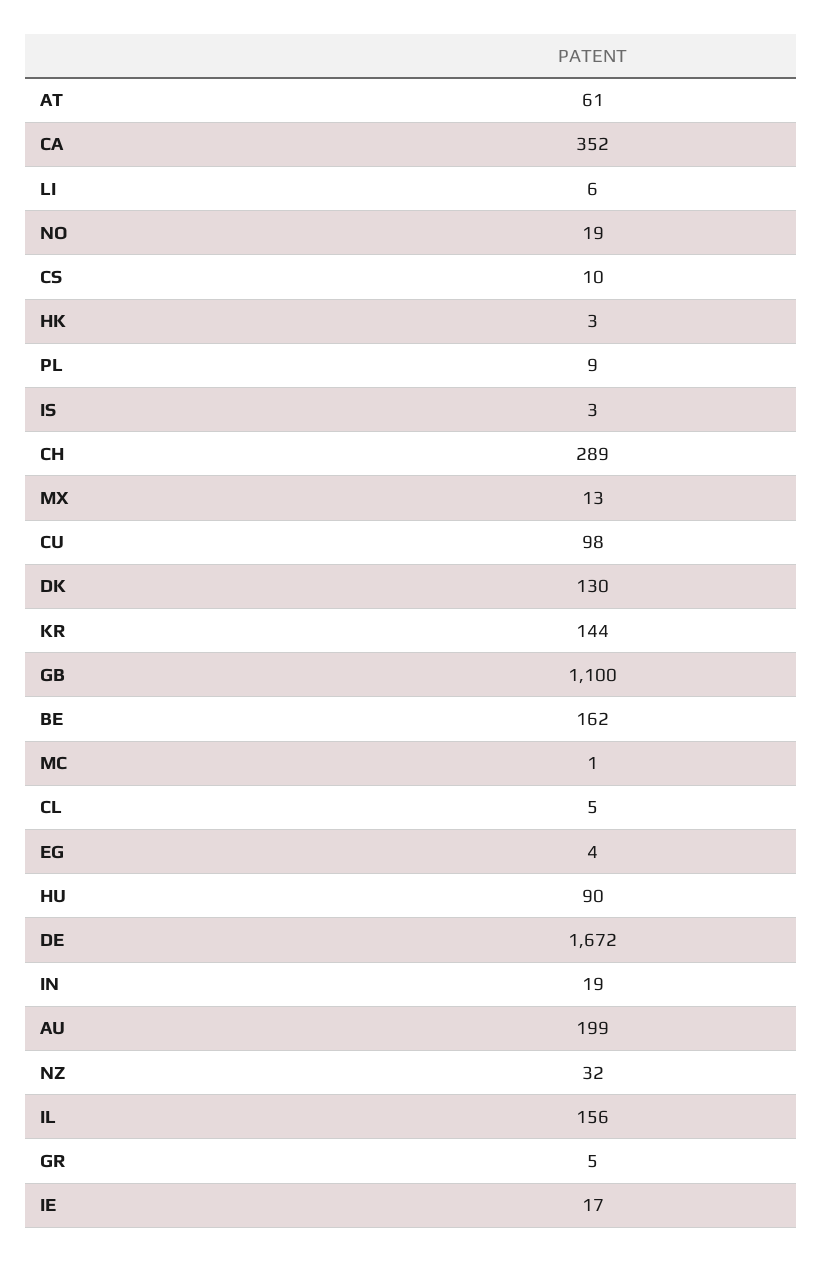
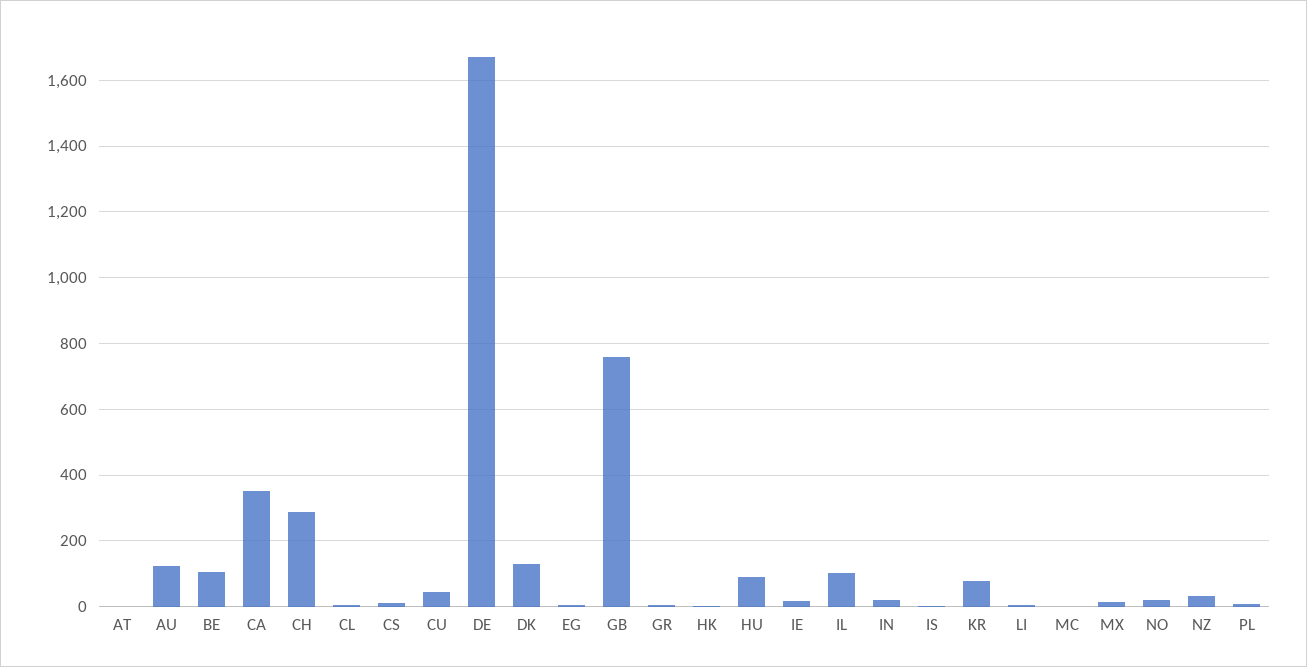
  {
-   "AT": 61,
+   "AT": 0,
    "CA": 352,
    "LI": 6,
    "NO": 19,
    "CS": 10,
    "HK": 3,
    "PL": 9,
    "IS": 3,
    "CH": 289,
    "MX": 13,
-   "CU": 98,
+   "CU": 40,
    "DK": 130,
-   "KR": 144,
+   "KR": 80,
-   "GB": 1100,
+   "GB": 760,
-   "BE": 162,
+   "BE": 100,
    "MC": 1,
    "CL": 5,
    "EG": 4,
    "HU": 90,
    "DE": 1672,
    "IN": 19,
-   "AU": 199,
+   "AU": 120,
    "NZ": 32,
-   "IL": 156,
+   "IL": 100,
    "GR": 5,
    "IE": 17
  }

